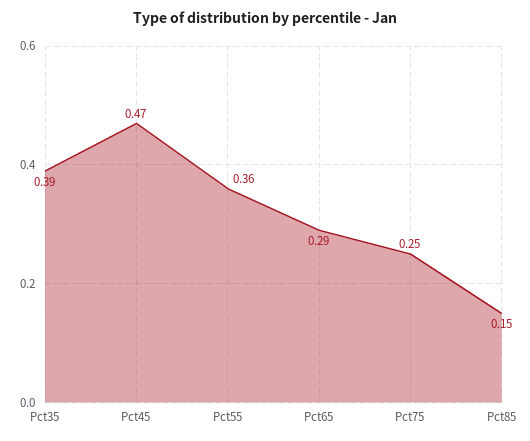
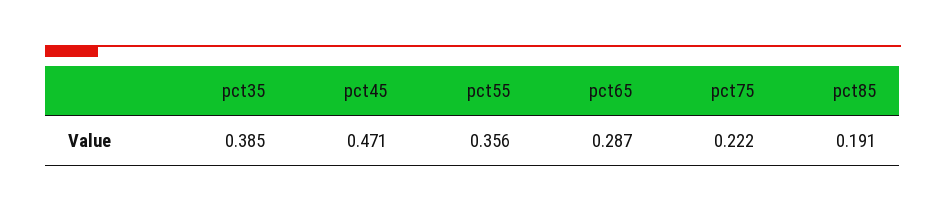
  {
    "Pct35": 0.385,
    "Pct45": 0.471,
    "Pct55": 0.356,
    "Pct65": 0.287,
-   "Pct75": 0.25,
+   "Pct75": 0.222,
-   "Pct85": 0.15
+   "Pct85": 0.191
  }

